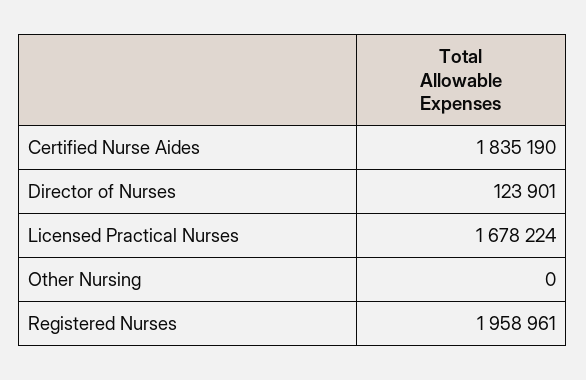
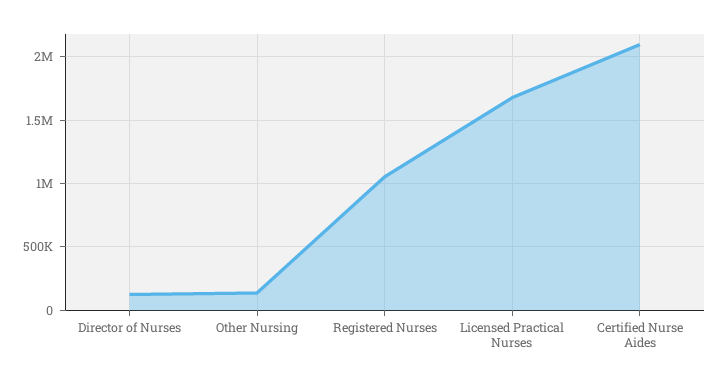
  {
-   "Certified Nurse Aides": 1835190,
+   "Certified Nurse Aides": 2100000,
    "Director of Nurses": 123901,
    "Licensed Practical Nurses": 1678224,
-   "Other Nursing": 0,
+   "Other Nursing": 150000,
-   "Registered Nurses": 1958961
+   "Registered Nurses": 1050000
  }

